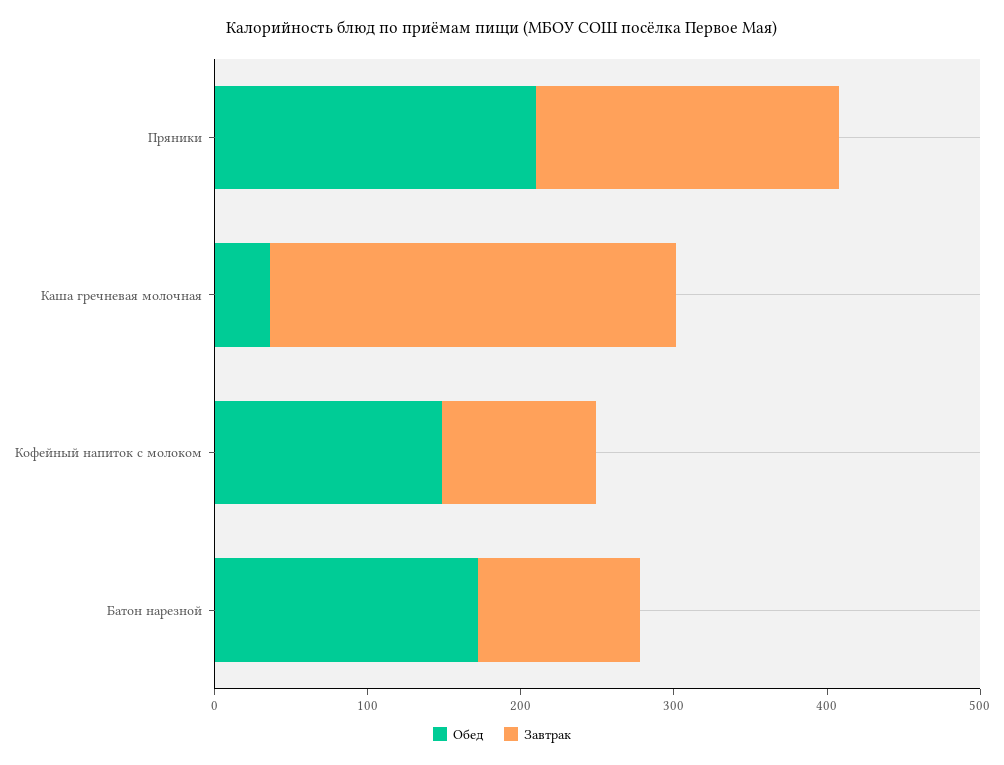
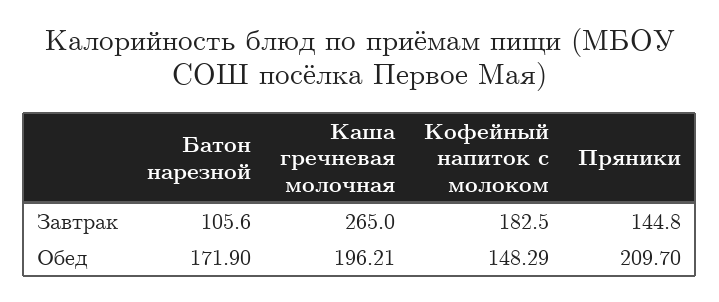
  {
    "Обед": {
      "Пряники": 209.7,
-     "Каша гречневая молочная": 40,
+     "Каша гречневая молочная": 196.21,
      "Кофейный напиток с молоком": 148.29,
      "Батон нарезной": 171.9
    },
    "Завтрак": {
-     "Пряники": 200,
+     "Пряники": 144.8,
      "Каша гречневая молочная": 265,
-     "Кофейный напиток с молоком": 100,
+     "Кофейный напиток с молоком": 182.5,
      "Батон нарезной": 105.6
    }
  }

